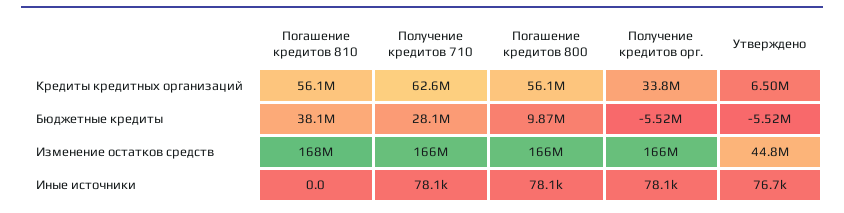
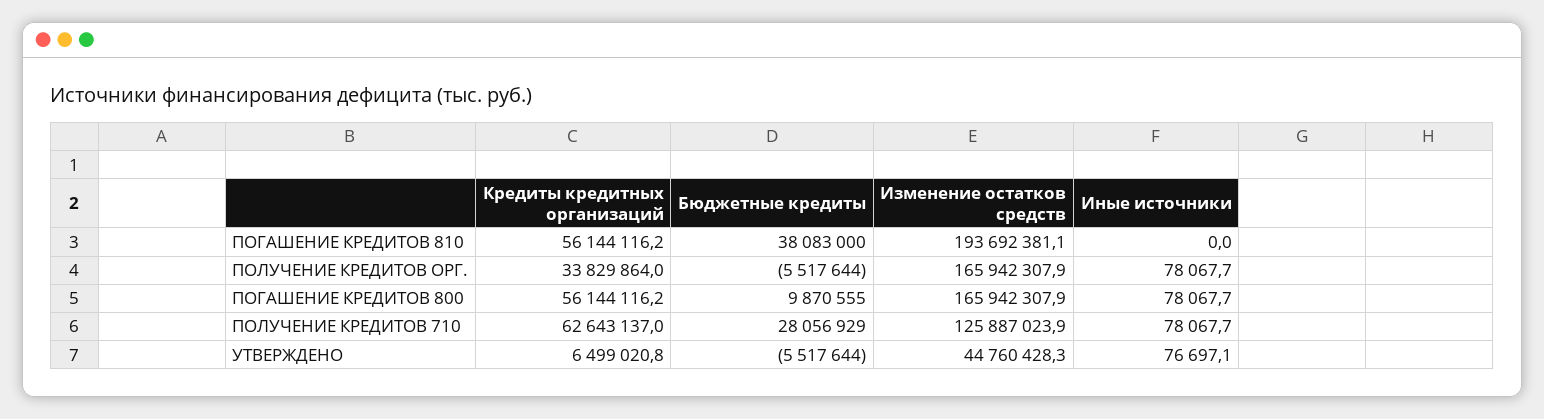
  {
    "Погашение кредитов 810": {
      "Кредиты кредитных организаций": 56144116.2,
      "Бюджетные кредиты": 38083000,
-     "Изменение остатков средств": 168000000,
+     "Изменение остатков средств": 193692381.1,
      "Иные источники": 0
    },
    "Получение кредитов 710": {
      "Кредиты кредитных организаций": 62643137,
      "Бюджетные кредиты": 28056929,
-     "Изменение остатков средств": 166000000,
+     "Изменение остатков средств": 125887023.9,
      "Иные источники": 78067.7
    },
    "Погашение кредитов 800": {
      "Кредиты кредитных организаций": 56144116.2,
      "Бюджетные кредиты": 9870555,
      "Изменение остатков средств": 165942307.9,
      "Иные источники": 78067.7
    },
    "Получение кредитов орг.": {
      "Кредиты кредитных организаций": 33829864,
      "Бюджетные кредиты": -5517644,
      "Изменение остатков средств": 165942307.9,
      "Иные источники": 78067.7
    },
    "Утверждено": {
      "Кредиты кредитных организаций": 6499020.8,
      "Бюджетные кредиты": -5517644,
      "Изменение остатков средств": 44760428.3,
      "Иные источники": 76697.1
    }
  }

